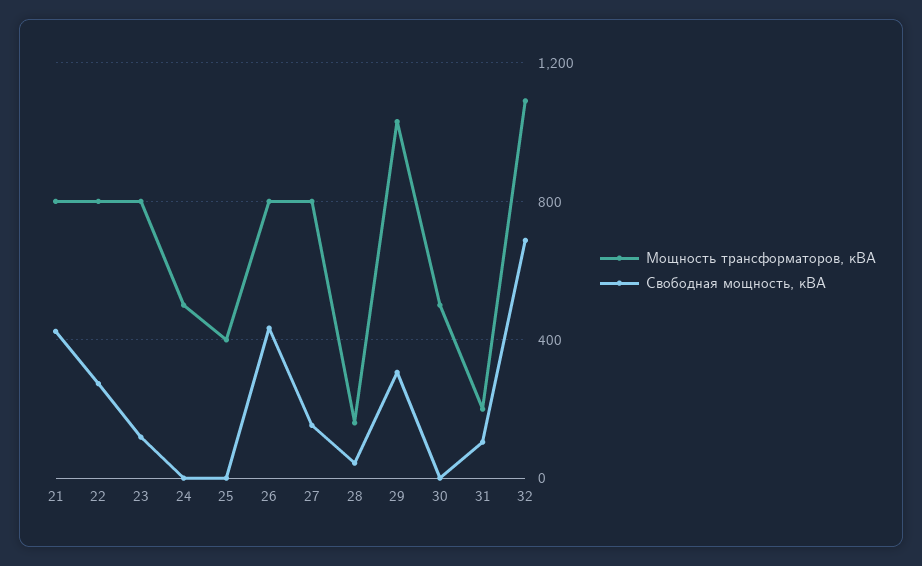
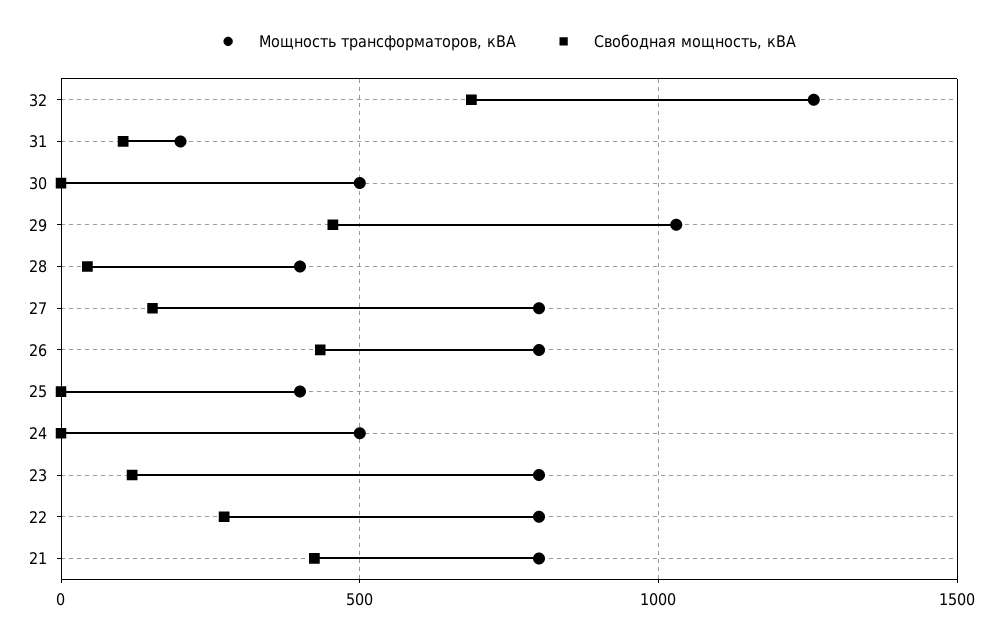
  {
    "Мощность трансформаторов, кВА": {
      "21": 800,
      "22": 800,
      "23": 800,
      "24": 500,
      "25": 400,
      "26": 800,
      "27": 800,
-     "28": 150,
+     "28": 400,
      "29": 1050,
      "30": 500,
      "31": 200,
-     "32": 1100
+     "32": 1250
    },
    "Свободная мощность, кВА": {
      "21": 400,
      "22": 250,
      "23": 100,
      "24": 0,
      "25": 0,
      "26": 450,
      "27": 150,
      "28": 50,
-     "29": 300,
+     "29": 450,
      "30": 0,
      "31": 100,
      "32": 700
    }
  }

